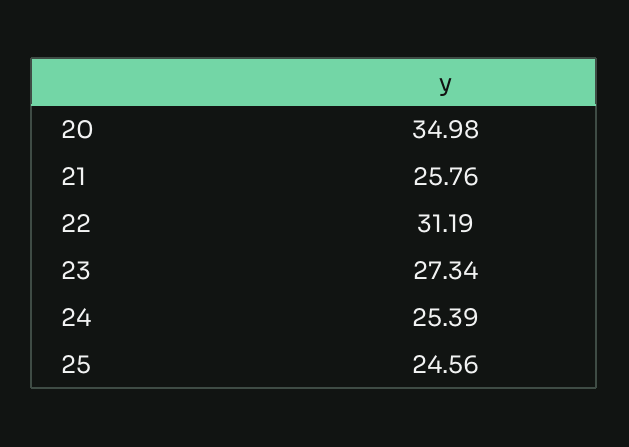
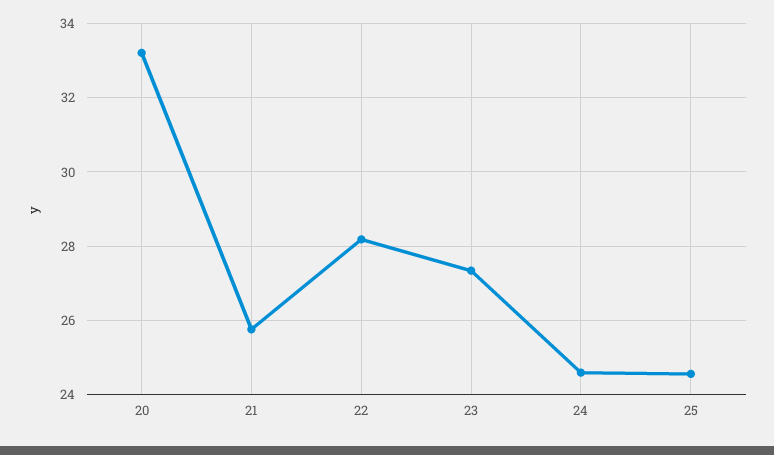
  {
-   "20": 34.98,
+   "20": 33.2,
    "21": 25.76,
-   "22": 31.19,
+   "22": 28.2,
    "23": 27.34,
-   "24": 25.39,
+   "24": 24.6,
    "25": 24.56
  }

